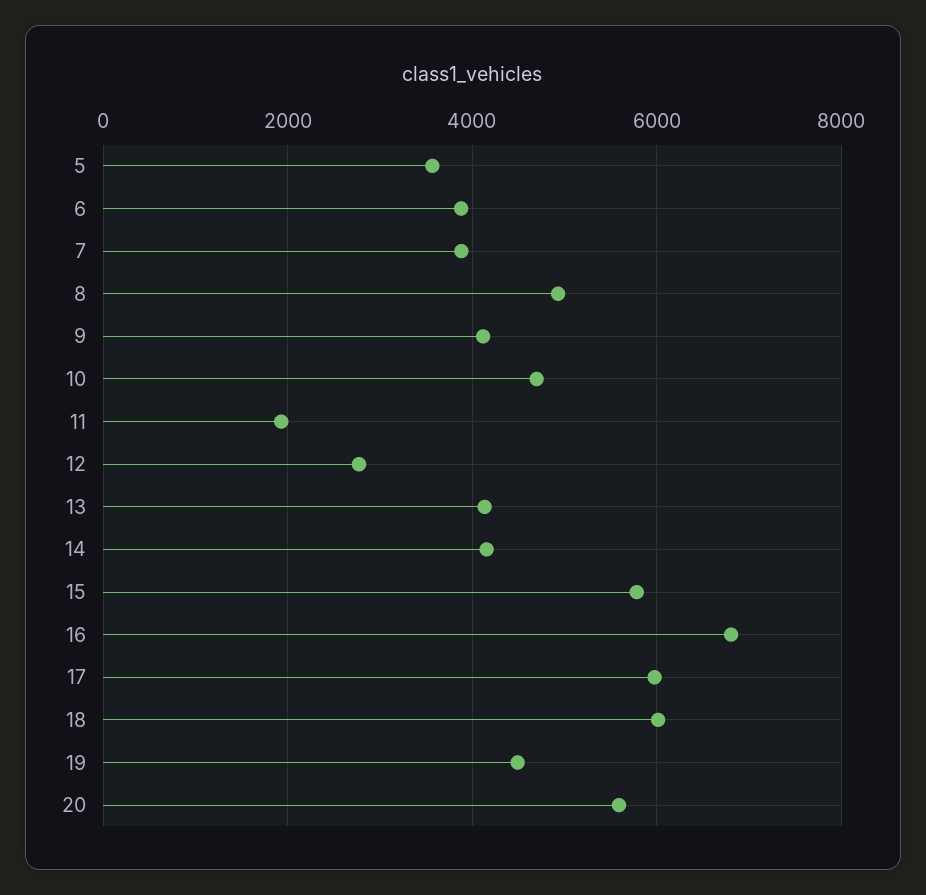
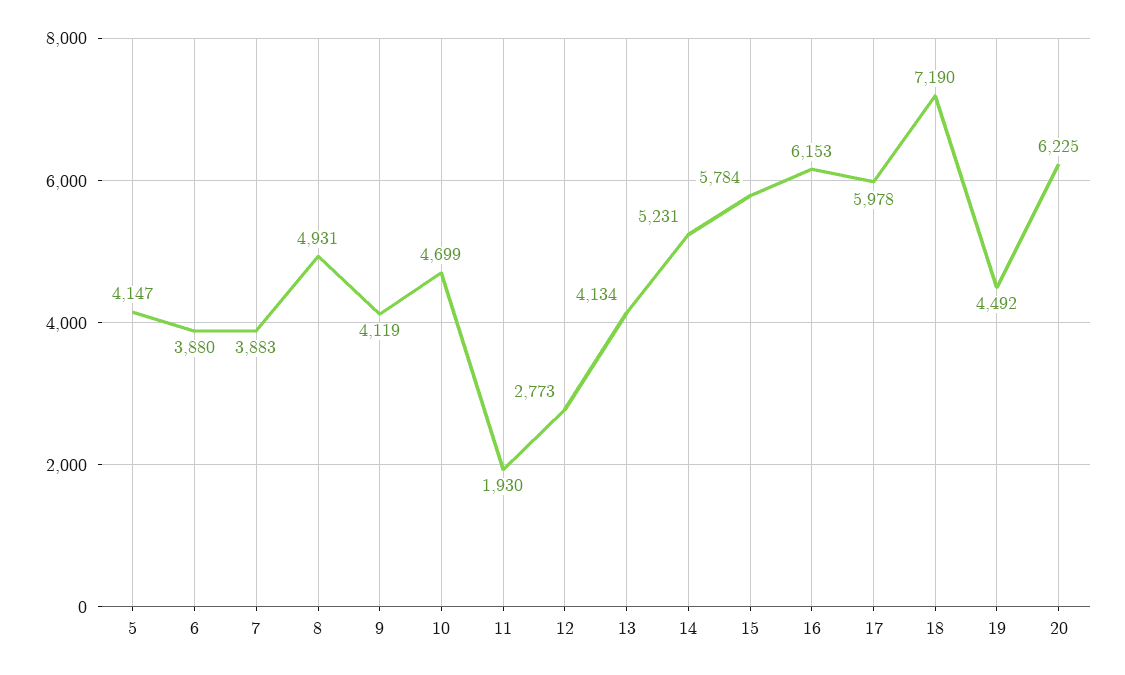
  {
-   "5": 3600,
+   "5": 4147,
    "6": 3880,
    "7": 3883,
    "8": 4931,
    "9": 4119,
    "10": 4699,
    "11": 1930,
    "12": 2773,
    "13": 4134,
-   "14": 4200,
+   "14": 5231,
    "15": 5784,
-   "16": 6800,
+   "16": 6153,
    "17": 5978,
-   "18": 6000,
+   "18": 7190,
    "19": 4492,
-   "20": 5600
+   "20": 6225
  }

